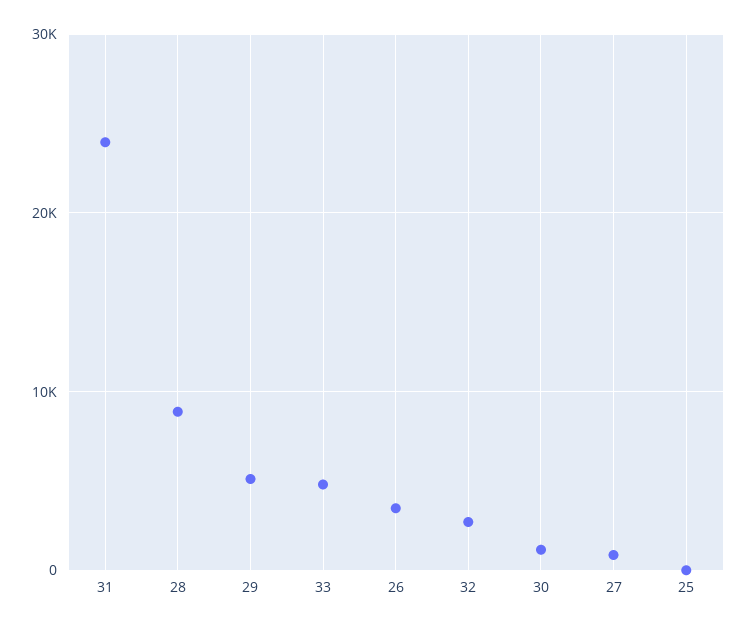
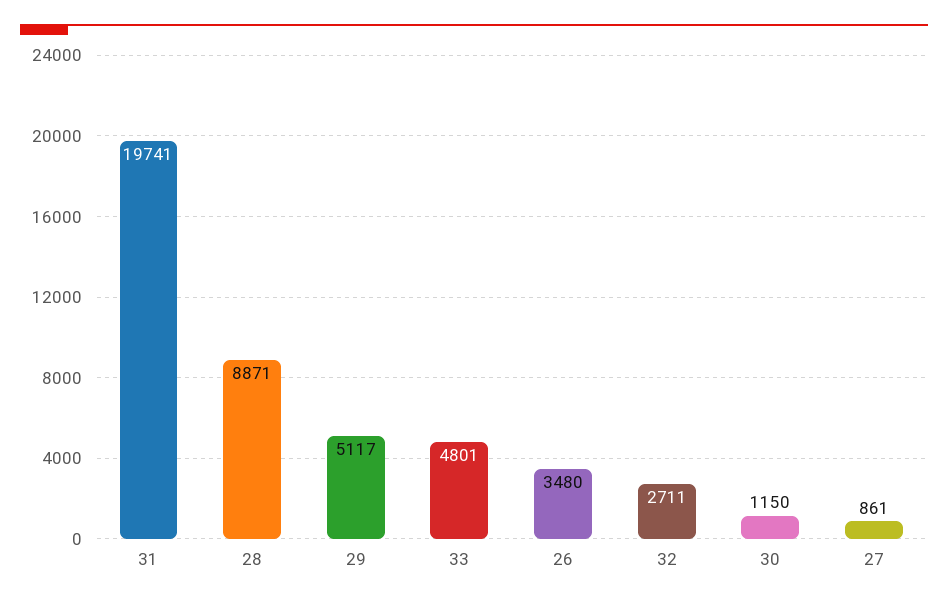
  {
-   "31": 24000,
+   "31": 19741,
    "28": 8871,
    "29": 5117,
    "33": 4801,
    "26": 3480,
    "32": 2711,
    "30": 1150,
-   "27": 861,
+   "27": 861
-   "25": 0
  }

